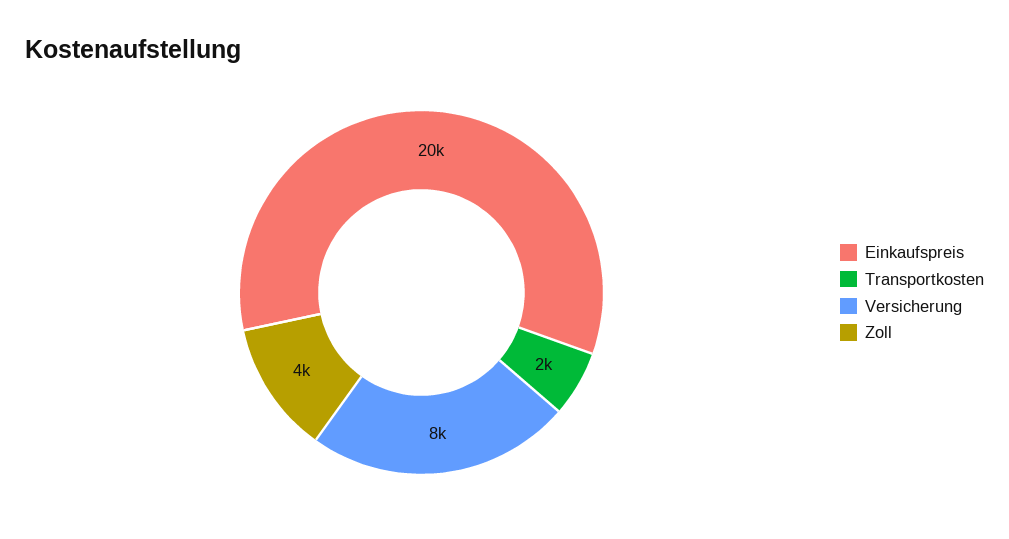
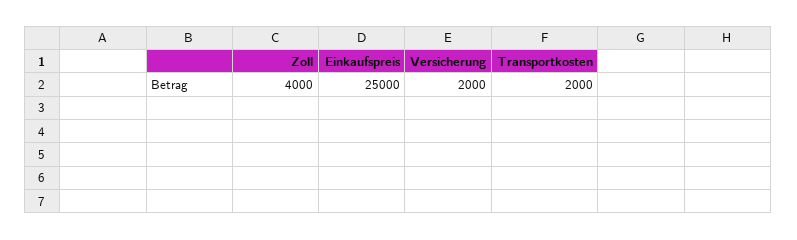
  {
-   "Einkaufspreis": 20000,
+   "Einkaufspreis": 25000,
    "Transportkosten": 2000,
-   "Versicherung": 8000,
+   "Versicherung": 2000,
    "Zoll": 4000
  }

